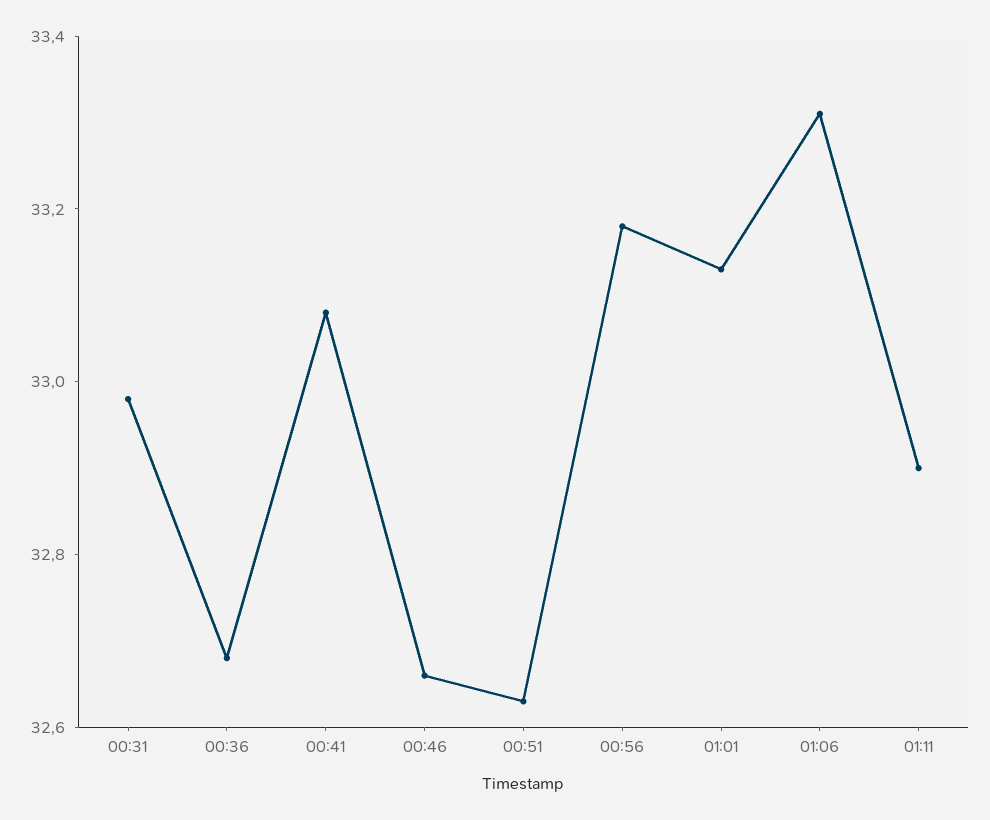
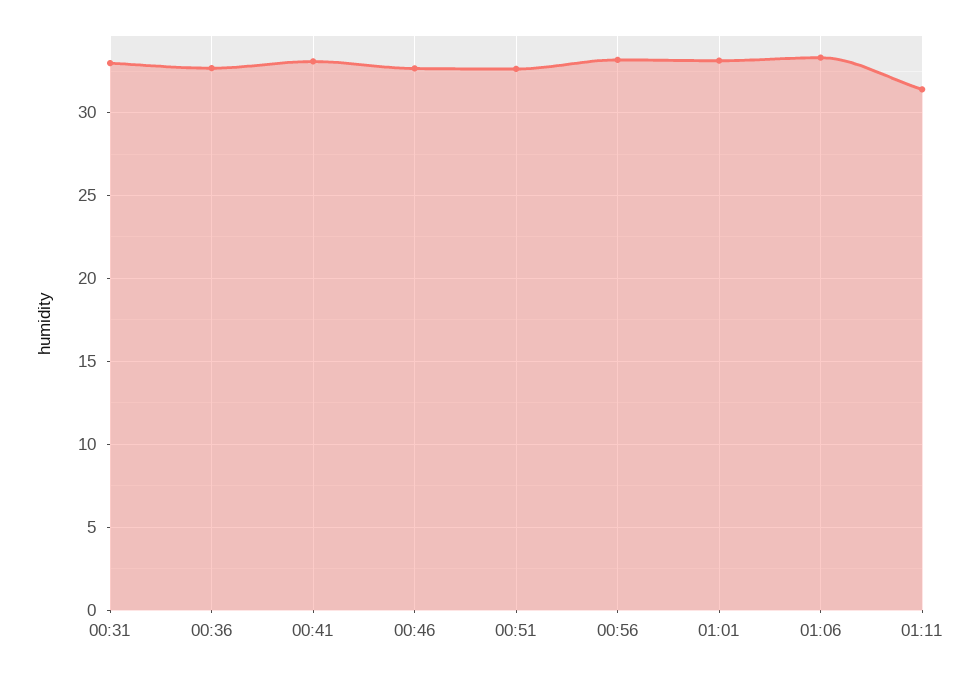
  {
    "00:31": 33,
    "00:36": 32.7,
    "00:41": 33.1,
    "00:46": 32.65,
    "00:51": 32.65,
    "00:56": 33.2,
    "01:01": 33.15,
    "01:06": 33.3,
-   "01:11": 32.9
+   "01:11": 31.5
  }

